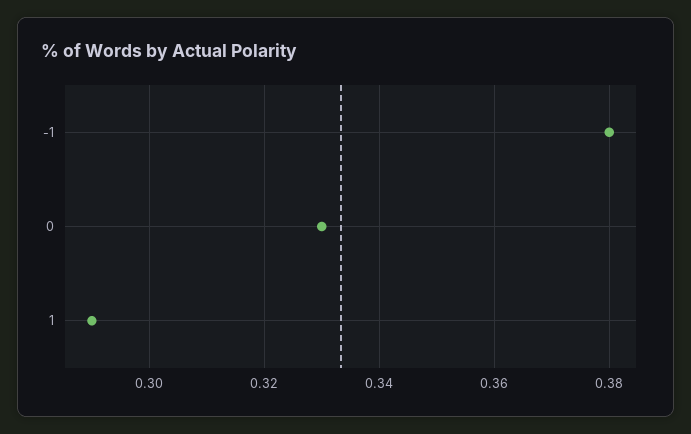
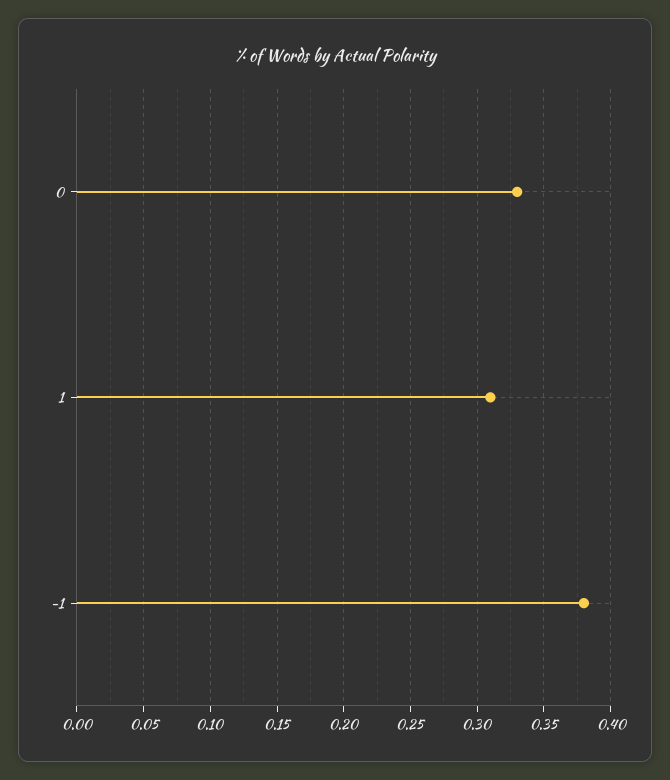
  {
    "-1": 0.38,
    "0": 0.33,
-   "1": 0.29
+   "1": 0.31
  }

